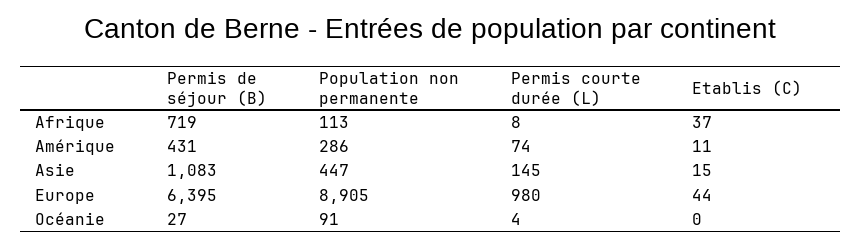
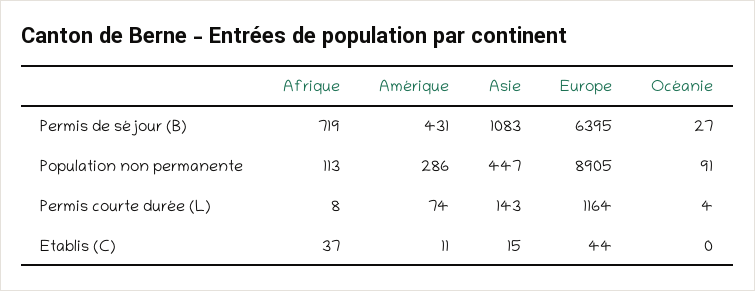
  {
    "Permis de séjour (B)": {
      "Afrique": 719,
      "Amérique": 431,
      "Asie": 1083,
      "Europe": 6395,
      "Océanie": 27
    },
    "Population non permanente": {
      "Afrique": 113,
      "Amérique": 286,
      "Asie": 447,
      "Europe": 8905,
      "Océanie": 91
    },
    "Permis courte durée (L)": {
      "Afrique": 8,
      "Amérique": 74,
-     "Asie": 145,
+     "Asie": 143,
-     "Europe": 980,
+     "Europe": 1164,
      "Océanie": 4
    },
    "Etablis (C)": {
      "Afrique": 37,
      "Amérique": 11,
      "Asie": 15,
      "Europe": 44,
      "Océanie": 0
    }
  }

